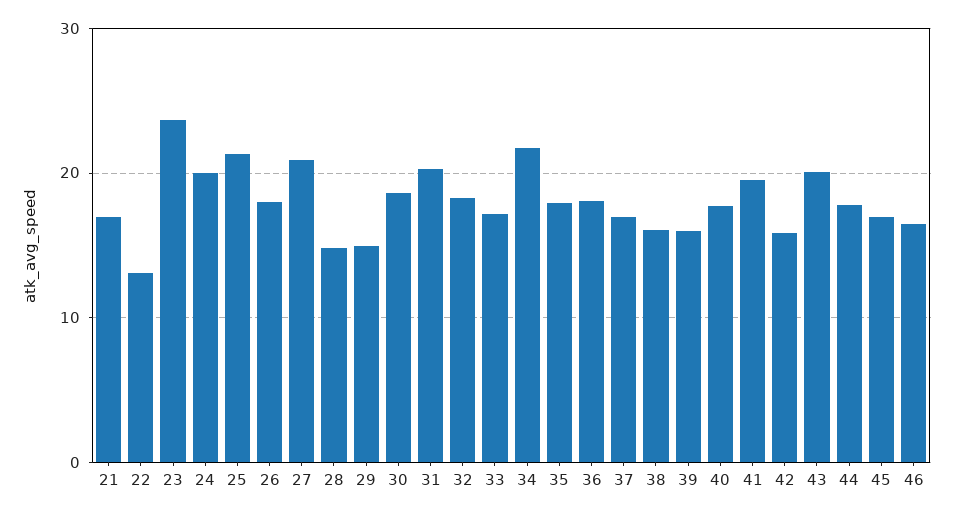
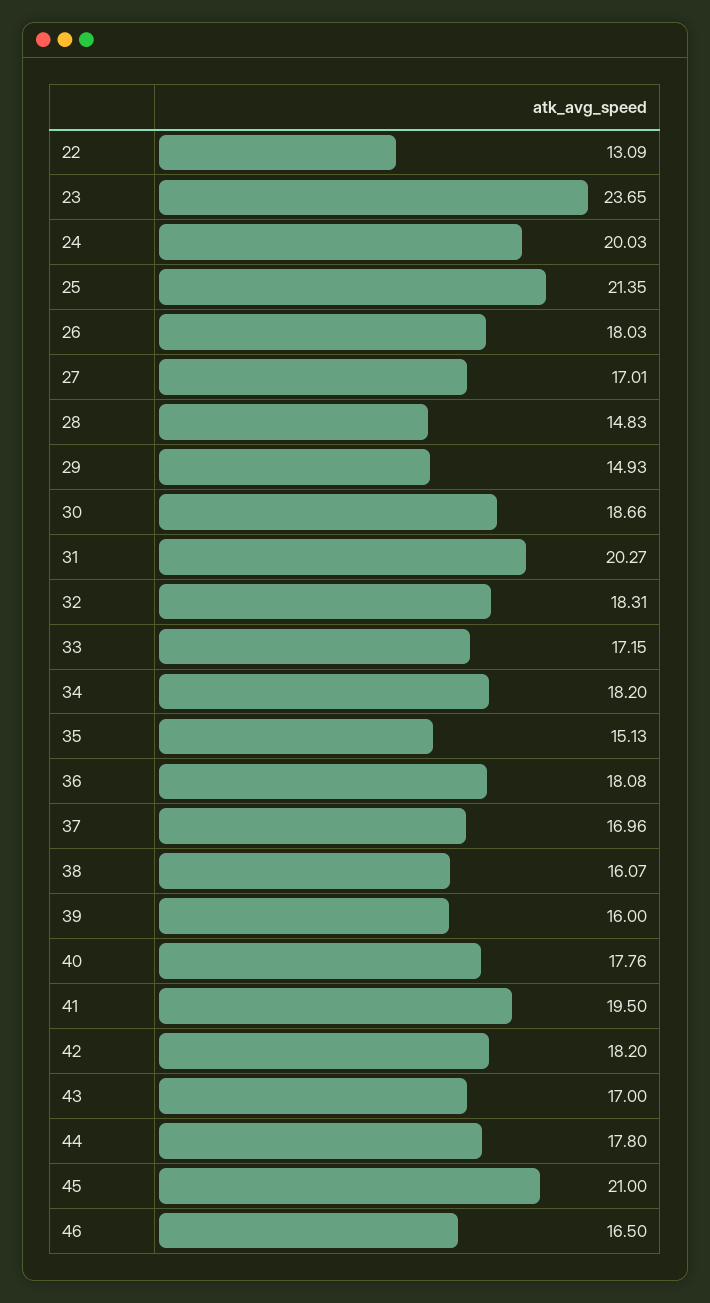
  {
-   "21": 17,
    "22": 13.09,
    "23": 23.65,
    "24": 20.03,
    "25": 21.35,
    "26": 18.03,
-   "27": 21,
+   "27": 17.01,
    "28": 14.83,
    "29": 14.93,
    "30": 18.66,
    "31": 20.27,
    "32": 18.31,
    "33": 17.15,
-   "34": 22,
+   "34": 18.2,
-   "35": 18,
+   "35": 15.13,
    "36": 18.08,
    "37": 16.96,
    "38": 16.07,
    "39": 16,
    "40": 17.76,
    "41": 19.5,
-   "42": 16,
+   "42": 18.2,
-   "43": 20,
+   "43": 17,
    "44": 17.8,
-   "45": 17,
+   "45": 21,
    "46": 16.5
  }

